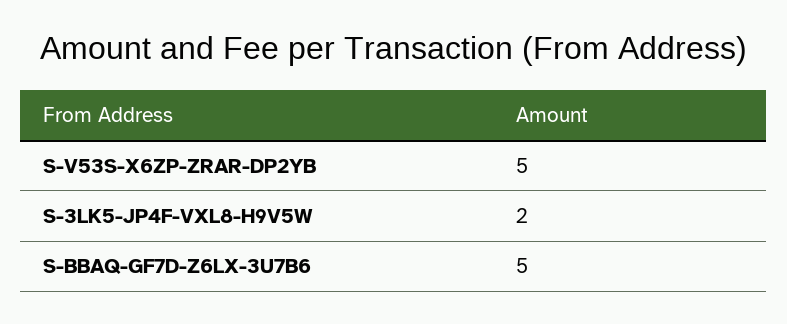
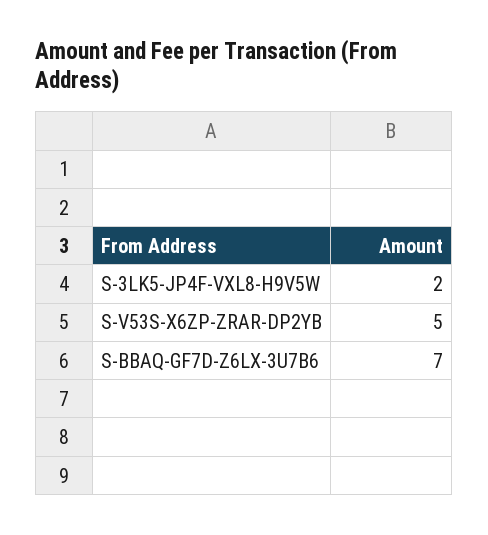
  {
    "S-V53S-X6ZP-ZRAR-DP2YB": 5,
    "S-3LK5-JP4F-VXL8-H9V5W": 2,
-   "S-BBAQ-GF7D-Z6LX-3U7B6": 5
+   "S-BBAQ-GF7D-Z6LX-3U7B6": 7
  }

